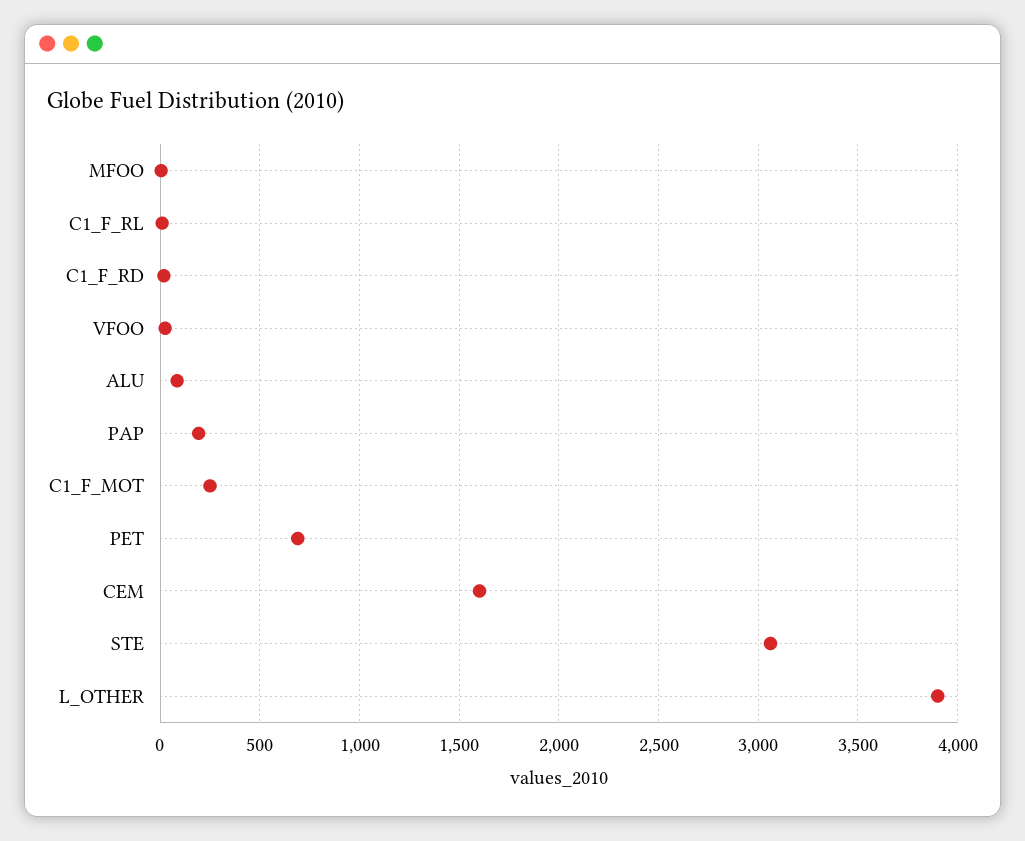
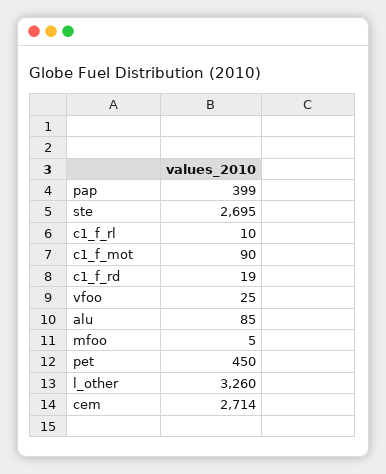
  {
    "MFOO": 5,
    "C1_F_RL": 10,
    "C1_F_RD": 19,
    "VFOO": 25,
    "ALU": 85,
-   "PAP": 200,
+   "PAP": 399,
-   "C1_F_MOT": 250,
+   "C1_F_MOT": 90,
-   "PET": 700,
+   "PET": 450,
-   "CEM": 1600,
+   "CEM": 2714,
-   "STE": 3050,
+   "STE": 2695,
-   "L_OTHER": 3900
+   "L_OTHER": 3260
  }

